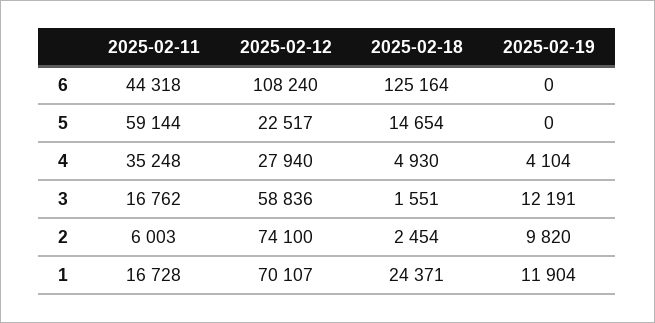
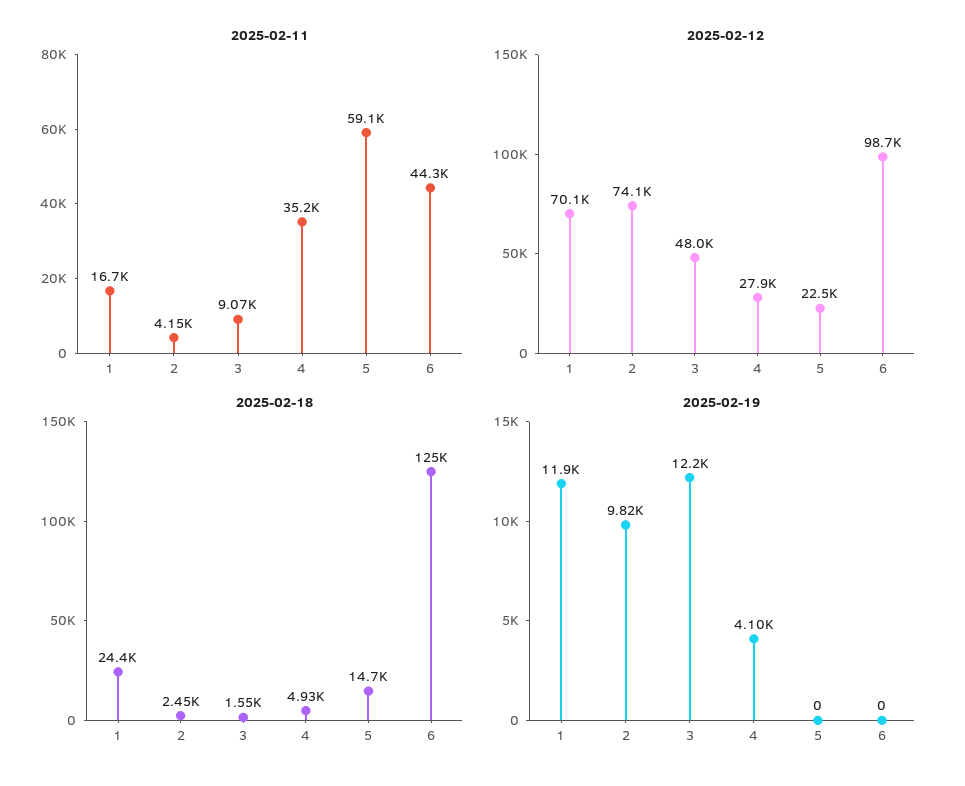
  {
    "2025-02-11": {
      "6": 44318,
      "5": 59144,
      "4": 35248,
-     "3": 16762,
+     "3": 9070,
-     "2": 6003,
+     "2": 4150,
      "1": 16728
    },
    "2025-02-12": {
-     "6": 108240,
+     "6": 98700,
      "5": 22517,
      "4": 27940,
-     "3": 58836,
+     "3": 48000,
      "2": 74100,
      "1": 70107
    },
    "2025-02-18": {
      "6": 125164,
      "5": 14654,
      "4": 4930,
      "3": 1551,
      "2": 2454,
      "1": 24371
    },
    "2025-02-19": {
      "6": 0,
      "5": 0,
      "4": 4104,
      "3": 12191,
      "2": 9820,
      "1": 11904
    }
  }

